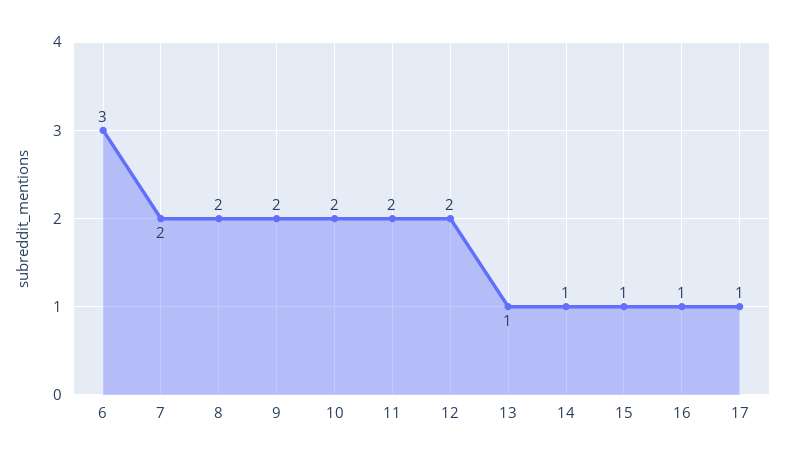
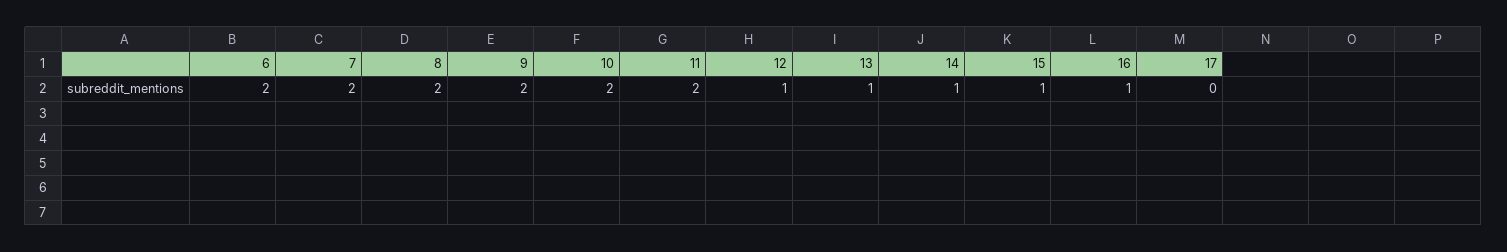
  {
-   "6": 3,
+   "6": 2,
    "7": 2,
    "8": 2,
    "9": 2,
    "10": 2,
    "11": 2,
-   "12": 2,
+   "12": 1,
    "13": 1,
    "14": 1,
    "15": 1,
    "16": 1,
-   "17": 1
+   "17": 0
  }

